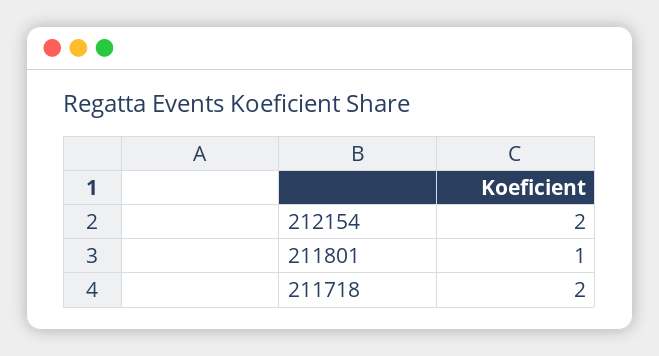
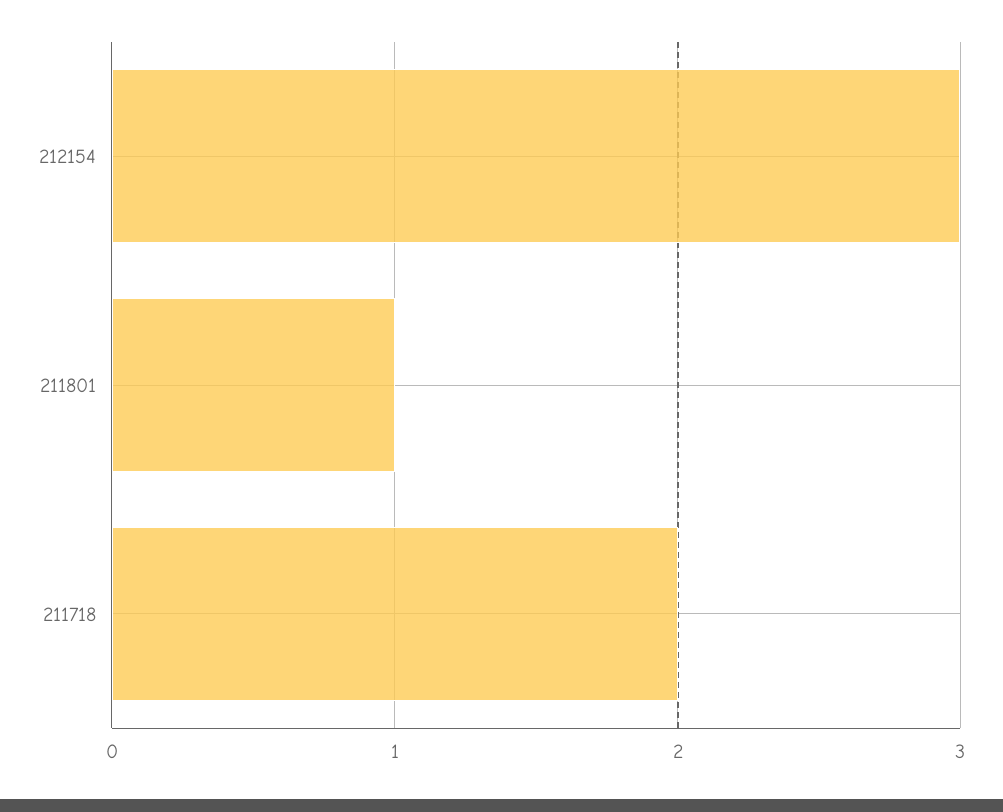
  {
-   "212154": 2,
+   "212154": 3,
    "211801": 1,
    "211718": 2
  }

